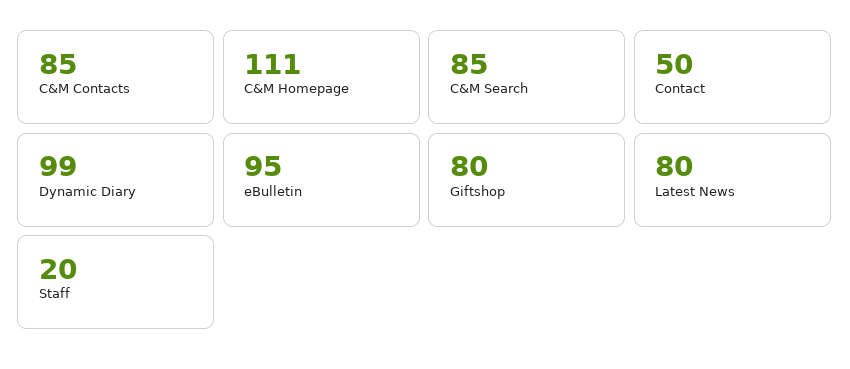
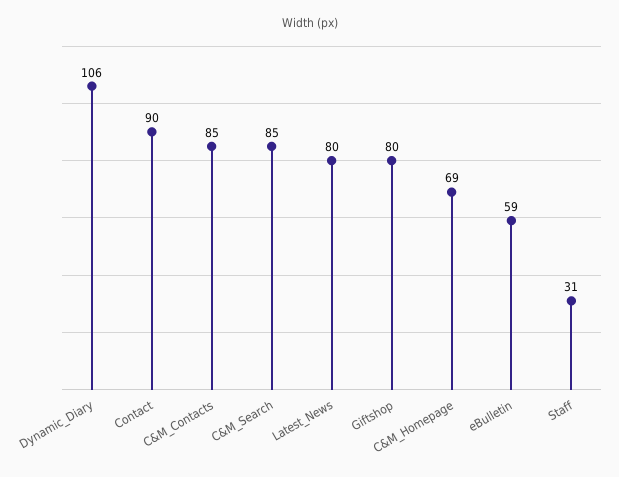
  {
    "C&M Contacts": 85,
-   "C&M Homepage": 111,
+   "C&M Homepage": 69,
    "C&M Search": 85,
-   "Contact": 50,
+   "Contact": 90,
-   "Dynamic Diary": 99,
+   "Dynamic Diary": 106,
-   "eBulletin": 95,
+   "eBulletin": 59,
    "Giftshop": 80,
    "Latest News": 80,
-   "Staff": 20
+   "Staff": 31
  }

